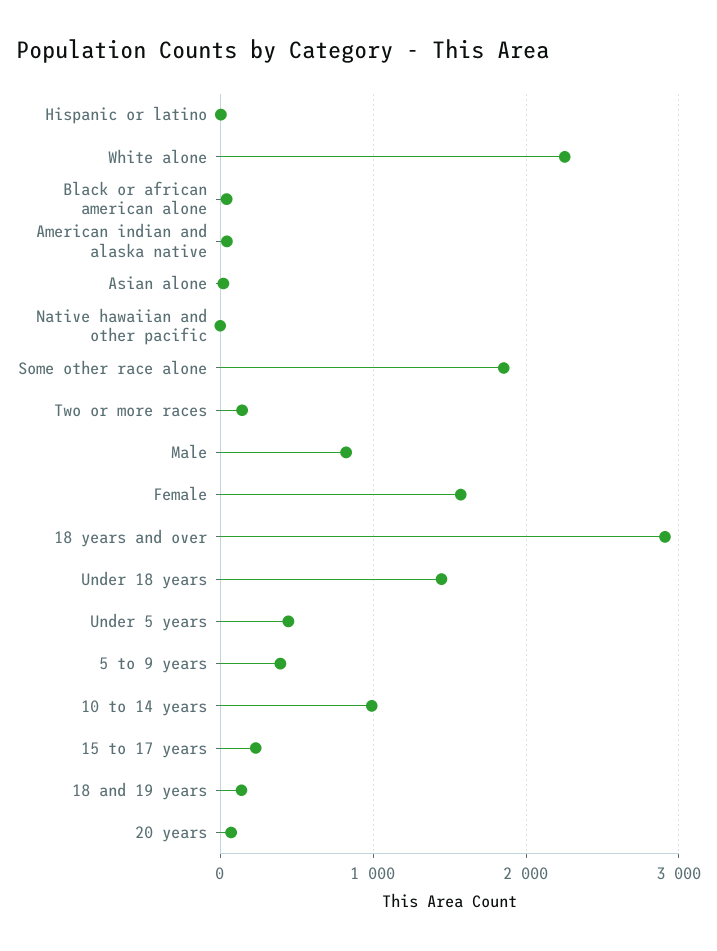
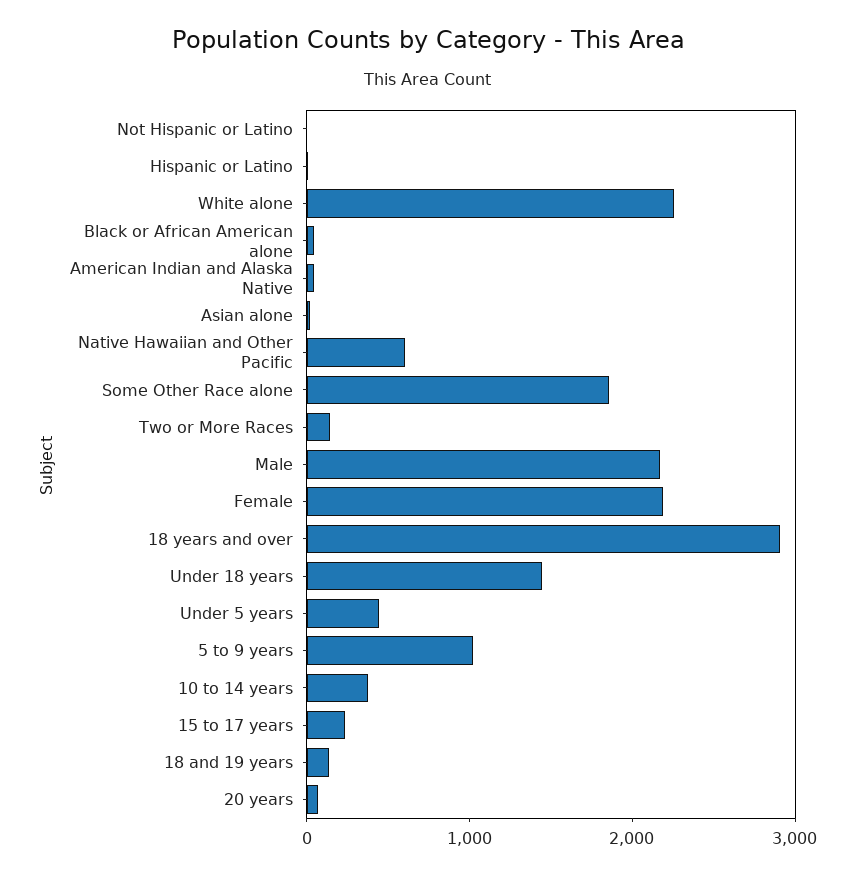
  {
    "Hispanic or latino": 0,
    "White alone": 2300,
    "Black or african american alone": 0,
    "American indian and alaska native": 0,
    "Asian alone": 0,
-   "Native hawaiian and other pacific": 0,
+   "Native hawaiian and other pacific": 600,
    "Some other race alone": 1900,
    "Two or more races": 100,
-   "Male": 800,
+   "Male": 2200,
-   "Female": 1600,
+   "Female": 2200,
    "18 years and over": 2900,
    "Under 18 years": 1400,
    "Under 5 years": 400,
-   "5 to 9 years": 400,
+   "5 to 9 years": 1000,
-   "10 to 14 years": 1000,
+   "10 to 14 years": 400,
    "15 to 17 years": 200,
    "18 and 19 years": 100,
-   "20 years": 100
+   "20 years": 100,
+   "Not Hispanic or Latino": 0
  }

